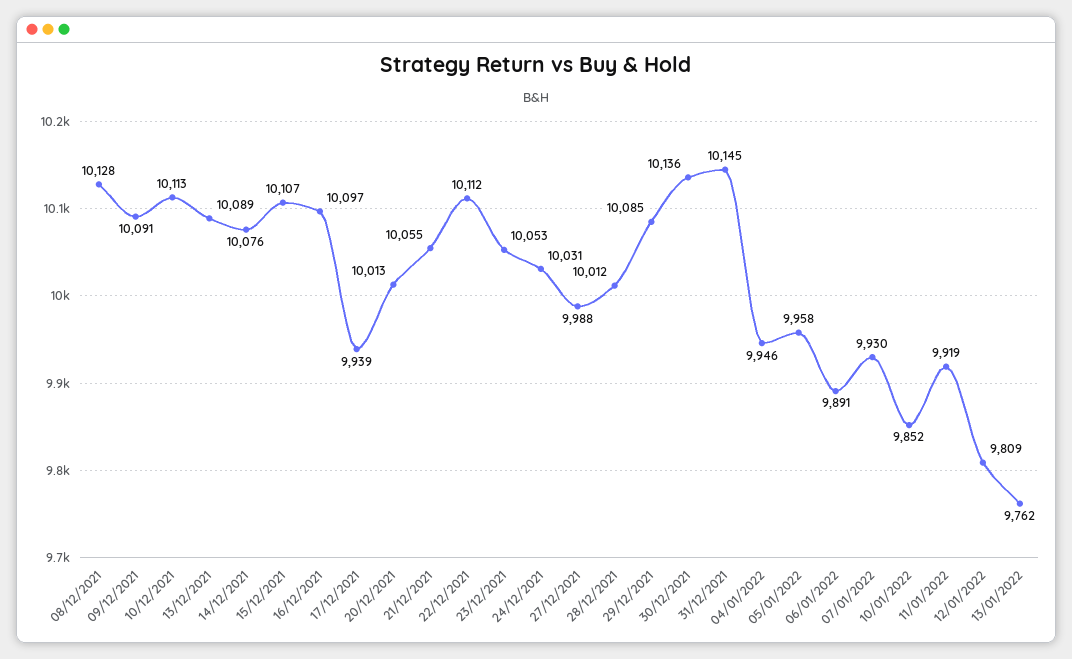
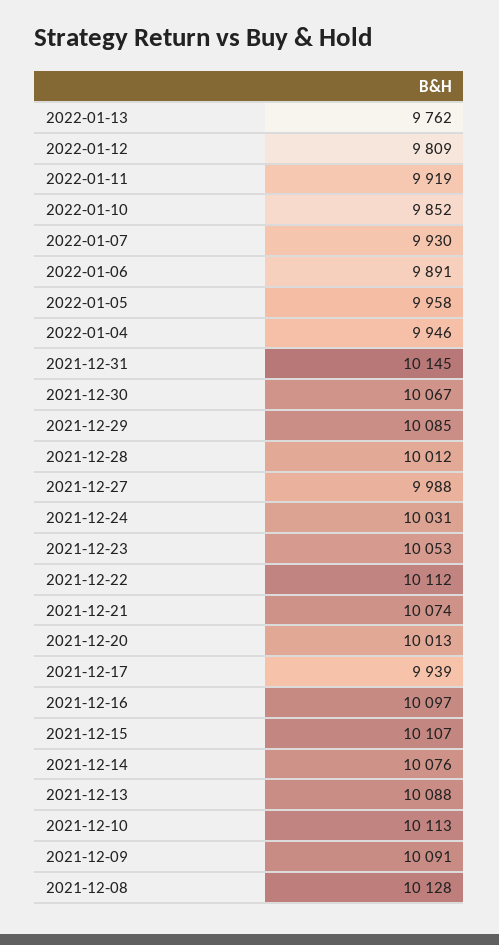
  {
    "08/12/2021": 10128,
    "09/12/2021": 10091,
    "10/12/2021": 10113,
-   "13/12/2021": 10089,
+   "13/12/2021": 10088,
    "14/12/2021": 10076,
    "15/12/2021": 10107,
    "16/12/2021": 10097,
    "17/12/2021": 9939,
    "20/12/2021": 10013,
-   "21/12/2021": 10055,
+   "21/12/2021": 10074,
    "22/12/2021": 10112,
    "23/12/2021": 10053,
    "24/12/2021": 10031,
    "27/12/2021": 9988,
    "28/12/2021": 10012,
    "29/12/2021": 10085,
-   "30/12/2021": 10136,
+   "30/12/2021": 10067,
    "31/12/2021": 10145,
    "04/01/2022": 9946,
    "05/01/2022": 9958,
    "06/01/2022": 9891,
    "07/01/2022": 9930,
    "10/01/2022": 9852,
    "11/01/2022": 9919,
    "12/01/2022": 9809,
    "13/01/2022": 9762
  }

